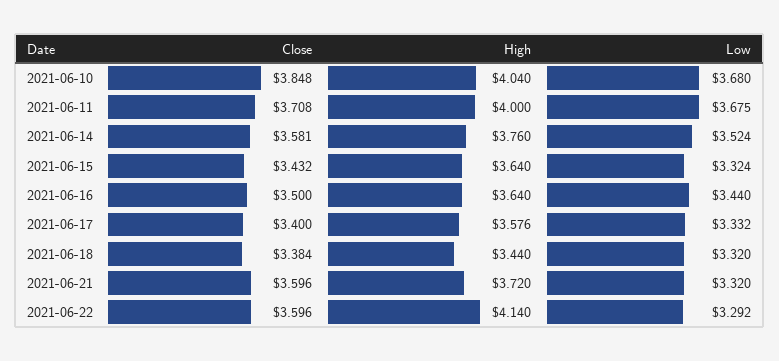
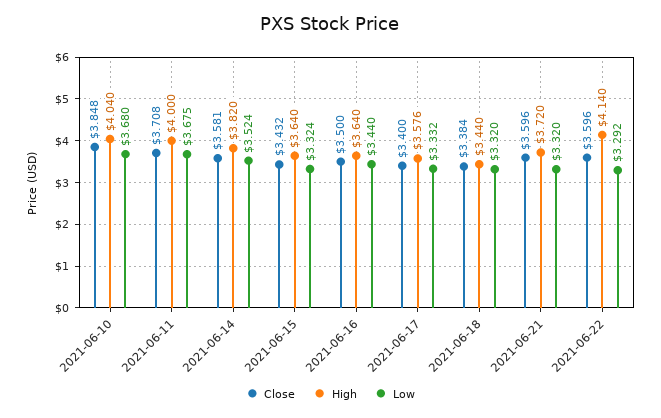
  {
    "Close": {
      "2021-06-10": 3.848,
      "2021-06-11": 3.708,
      "2021-06-14": 3.581,
      "2021-06-15": 3.432,
      "2021-06-16": 3.5,
      "2021-06-17": 3.4,
      "2021-06-18": 3.384,
      "2021-06-21": 3.596,
      "2021-06-22": 3.596
    },
    "High": {
      "2021-06-10": 4.04,
      "2021-06-11": 4,
-     "2021-06-14": 3.76,
+     "2021-06-14": 3.82,
      "2021-06-15": 3.64,
      "2021-06-16": 3.64,
      "2021-06-17": 3.576,
      "2021-06-18": 3.44,
      "2021-06-21": 3.72,
      "2021-06-22": 4.14
    },
    "Low": {
      "2021-06-10": 3.68,
      "2021-06-11": 3.675,
      "2021-06-14": 3.524,
      "2021-06-15": 3.324,
      "2021-06-16": 3.44,
      "2021-06-17": 3.332,
      "2021-06-18": 3.32,
      "2021-06-21": 3.32,
      "2021-06-22": 3.292
    }
  }

